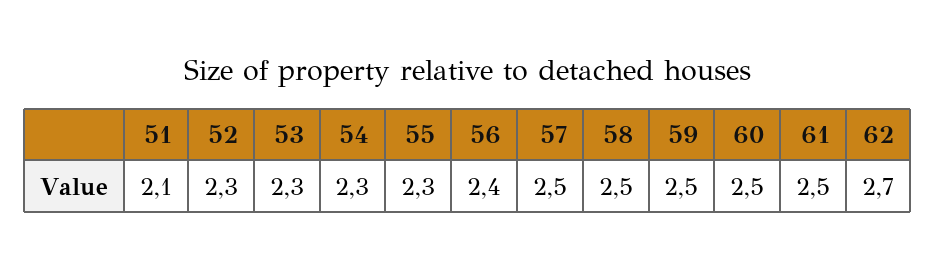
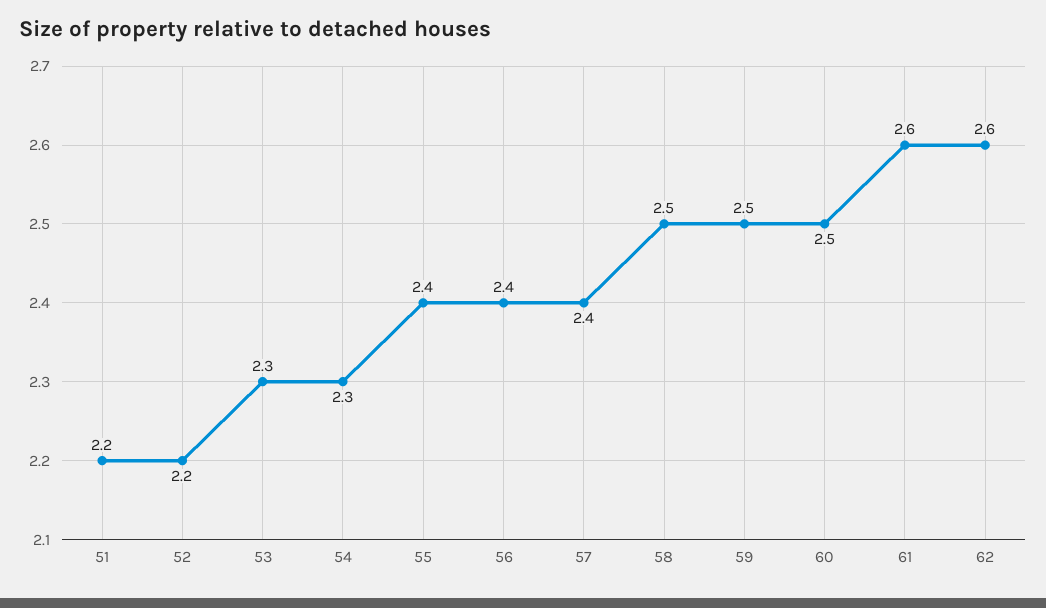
  {
-   "51": 2.1,
+   "51": 2.2,
-   "52": 2.3,
+   "52": 2.2,
    "53": 2.3,
    "54": 2.3,
-   "55": 2.3,
+   "55": 2.4,
    "56": 2.4,
-   "57": 2.5,
+   "57": 2.4,
    "58": 2.5,
    "59": 2.5,
    "60": 2.5,
-   "61": 2.5,
+   "61": 2.6,
-   "62": 2.7
+   "62": 2.6
  }

